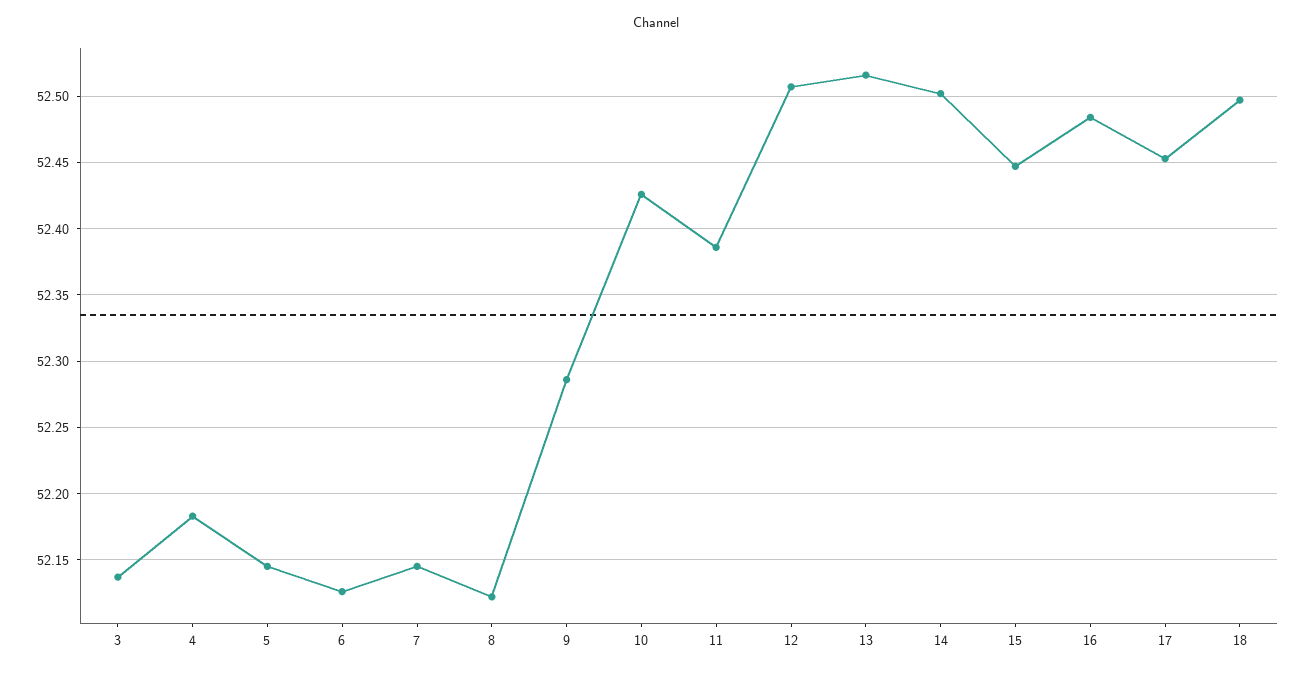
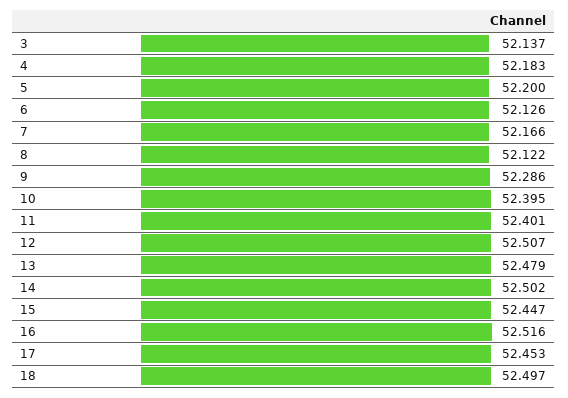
  {
    "3": 52.137,
    "4": 52.183,
-   "5": 52.145,
+   "5": 52.2,
    "6": 52.126,
-   "7": 52.145,
+   "7": 52.166,
    "8": 52.122,
    "9": 52.286,
-   "10": 52.425,
+   "10": 52.395,
-   "11": 52.385,
+   "11": 52.401,
    "12": 52.507,
-   "13": 52.515,
+   "13": 52.479,
    "14": 52.502,
    "15": 52.447,
-   "16": 52.485,
+   "16": 52.516,
    "17": 52.453,
    "18": 52.497
  }

